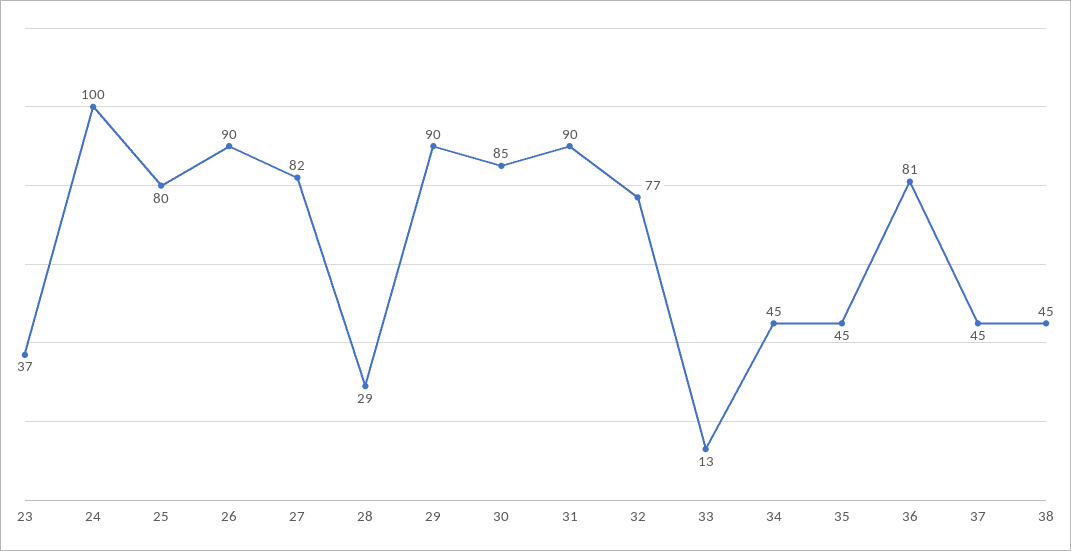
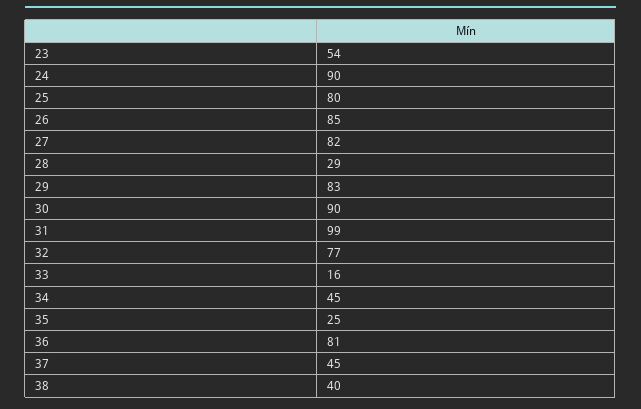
  {
-   "23": 37,
+   "23": 54,
-   "24": 100,
+   "24": 90,
    "25": 80,
-   "26": 90,
+   "26": 85,
    "27": 82,
    "28": 29,
-   "29": 90,
+   "29": 83,
-   "30": 85,
+   "30": 90,
-   "31": 90,
+   "31": 99,
    "32": 77,
-   "33": 13,
+   "33": 16,
    "34": 45,
-   "35": 45,
+   "35": 25,
    "36": 81,
    "37": 45,
-   "38": 45
+   "38": 40
  }

